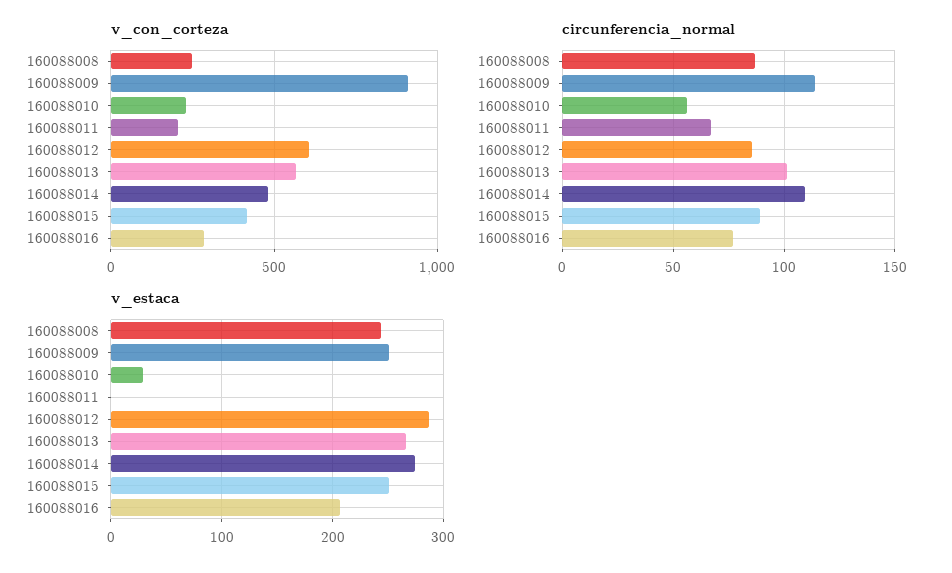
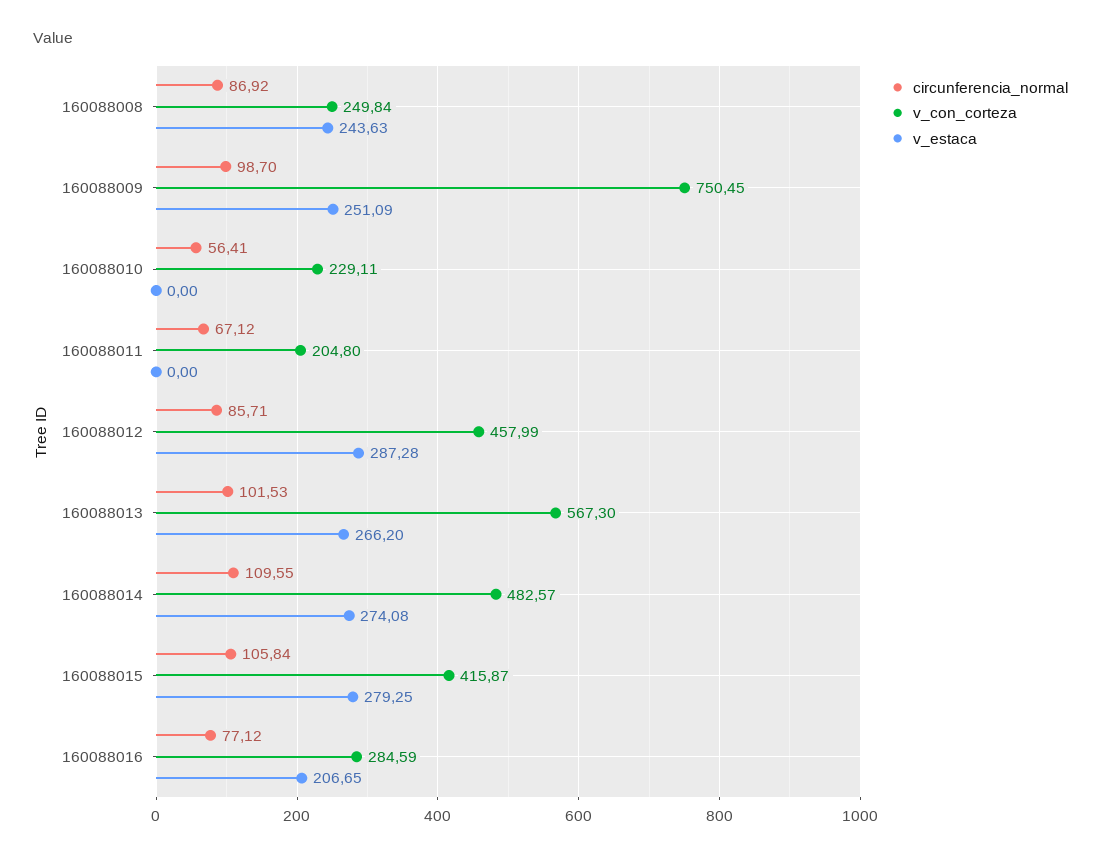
  {
    "v_con_corteza": {
      "160088008": 249.84,
-     "160088009": 900,
+     "160088009": 750.45,
      "160088010": 229.11,
      "160088011": 204.8,
-     "160088012": 600,
+     "160088012": 457.99,
      "160088013": 567.3,
      "160088014": 482.57,
      "160088015": 415.87,
      "160088016": 284.59
    },
    "circunferencia_normal": {
      "160088008": 86.92,
-     "160088009": 115,
+     "160088009": 98.7,
      "160088010": 56.41,
      "160088011": 67.12,
      "160088012": 85.71,
      "160088013": 101.53,
      "160088014": 109.55,
-     "160088015": 90,
+     "160088015": 105.84,
      "160088016": 77.12
    },
    "v_estaca": {
      "160088008": 243.63,
      "160088009": 251.09,
-     "160088010": 30,
+     "160088010": 0,
      "160088011": 0,
      "160088012": 287.28,
      "160088013": 266.2,
      "160088014": 274.08,
-     "160088015": 250,
+     "160088015": 279.25,
      "160088016": 206.65
    }
  }

